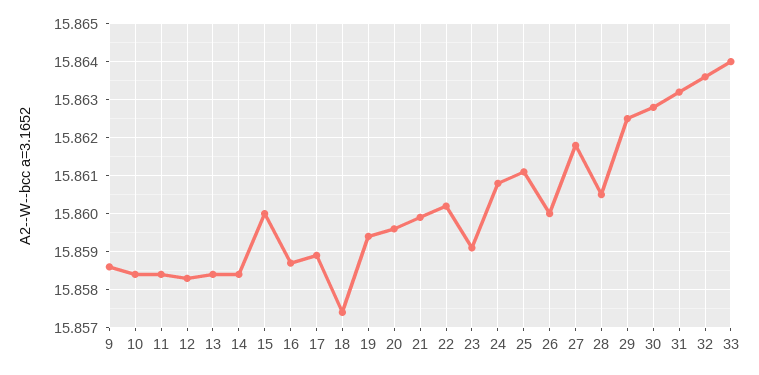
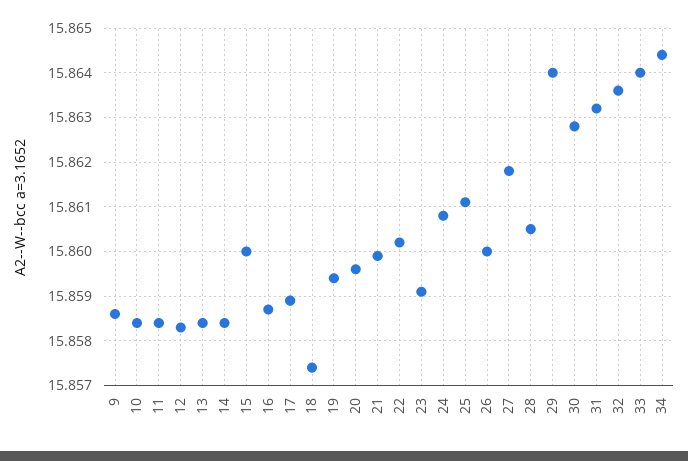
  {
    "9": 15.8585,
    "10": 15.8585,
    "11": 15.8585,
    "12": 15.8585,
    "13": 15.8585,
    "14": 15.8585,
    "15": 15.86,
    "16": 15.8585,
    "17": 15.859,
    "18": 15.8575,
    "19": 15.8595,
    "20": 15.8595,
    "21": 15.86,
    "22": 15.86,
    "23": 15.859,
    "24": 15.861,
    "25": 15.861,
    "26": 15.86,
    "27": 15.862,
    "28": 15.8605,
-   "29": 15.8625,
+   "29": 15.864,
    "30": 15.863,
    "31": 15.863,
    "32": 15.8635,
-   "33": 15.864
+   "33": 15.864,
+   "34": 15.8645
  }

